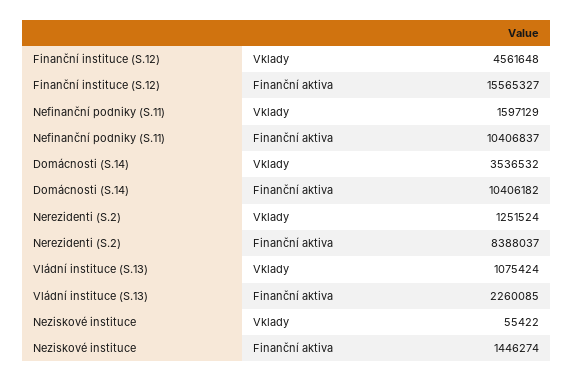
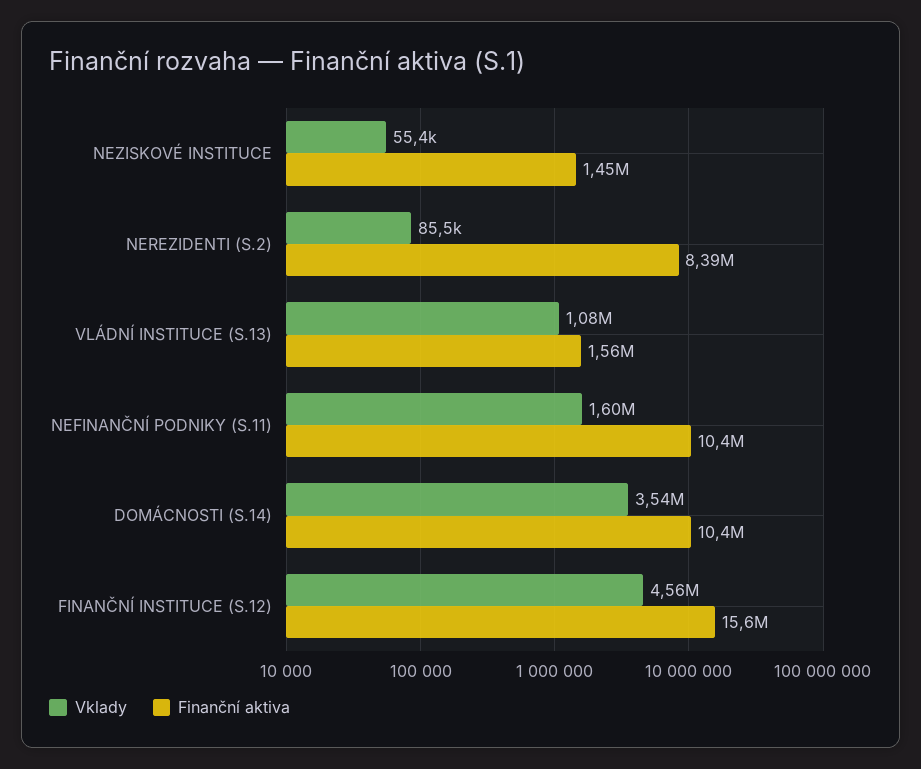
  {
    "Vklady": {
      "Finanční instituce (S.12)": 4561648,
      "Nefinanční podniky (S.11)": 1597129,
      "Domácnosti (S.14)": 3536532,
-     "Nerezidenti (S.2)": 1251524,
+     "Nerezidenti (S.2)": 85500,
      "Vládní instituce (S.13)": 1075424,
      "Neziskové instituce": 55422
    },
    "Finanční aktiva": {
      "Finanční instituce (S.12)": 15565327,
      "Nefinanční podniky (S.11)": 10406837,
      "Domácnosti (S.14)": 10406182,
      "Nerezidenti (S.2)": 8388037,
-     "Vládní instituce (S.13)": 2260085,
+     "Vládní instituce (S.13)": 1560000,
      "Neziskové instituce": 1446274
    }
  }

